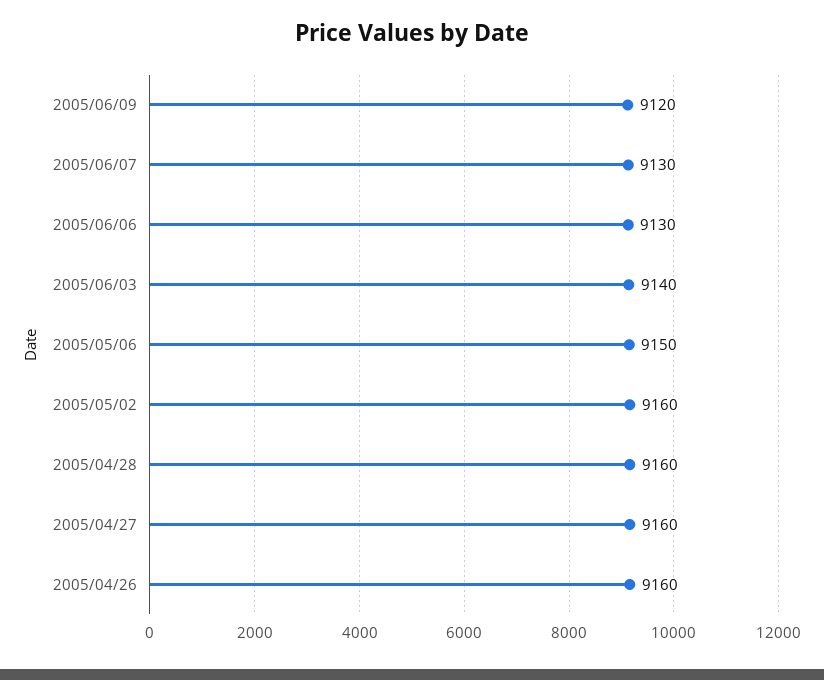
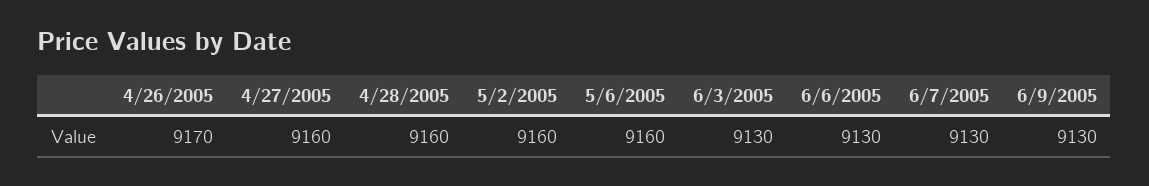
  {
-   "2005/06/09": 9120,
+   "2005/06/09": 9130,
    "2005/06/07": 9130,
    "2005/06/06": 9130,
-   "2005/06/03": 9140,
+   "2005/06/03": 9130,
-   "2005/05/06": 9150,
+   "2005/05/06": 9160,
    "2005/05/02": 9160,
    "2005/04/28": 9160,
    "2005/04/27": 9160,
-   "2005/04/26": 9160
+   "2005/04/26": 9170
  }

